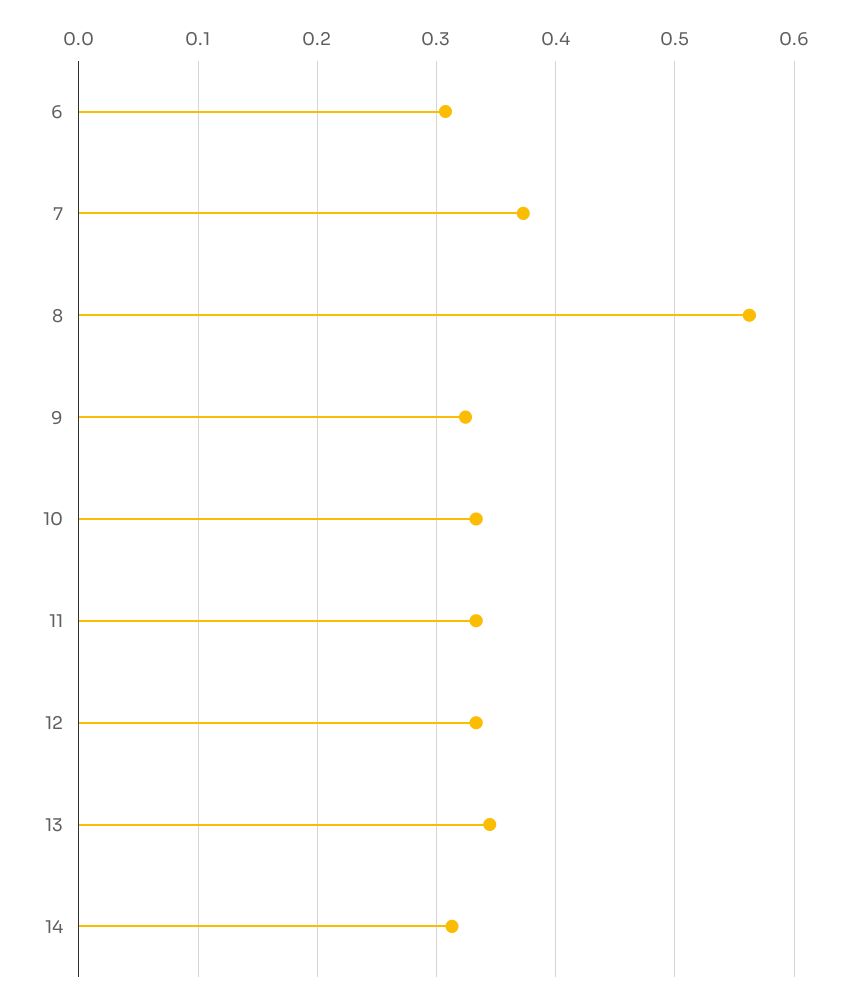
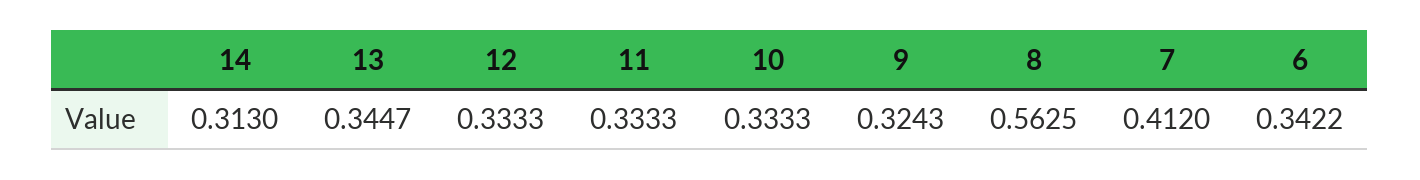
  {
-   "6": 0.31,
+   "6": 0.3422,
-   "7": 0.37,
+   "7": 0.412,
    "8": 0.5625,
    "9": 0.3243,
    "10": 0.3333,
    "11": 0.3333,
    "12": 0.3333,
    "13": 0.3447,
    "14": 0.313
  }

